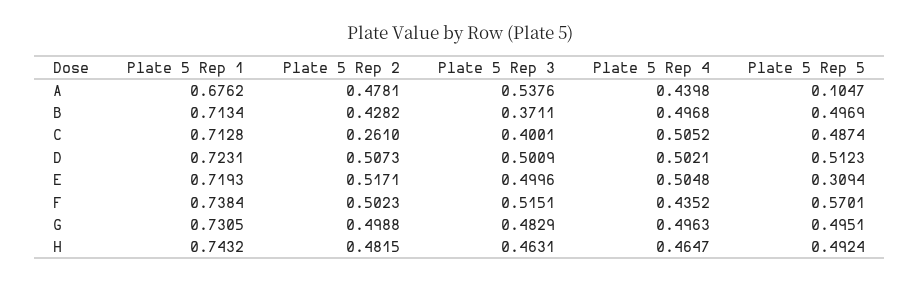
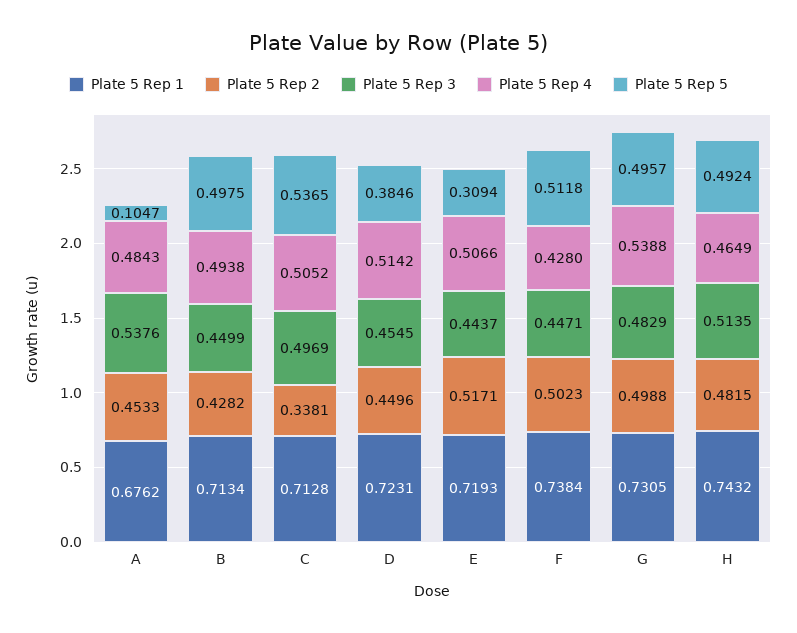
  {
    "Plate 5 Rep 1": {
      "A": 0.6762,
      "B": 0.7134,
      "C": 0.7128,
      "D": 0.7231,
      "E": 0.7193,
      "F": 0.7384,
      "G": 0.7305,
      "H": 0.7432
    },
    "Plate 5 Rep 2": {
-     "A": 0.4781,
+     "A": 0.4533,
      "B": 0.4282,
-     "C": 0.261,
+     "C": 0.3381,
-     "D": 0.5073,
+     "D": 0.4496,
      "E": 0.5171,
      "F": 0.5023,
      "G": 0.4988,
      "H": 0.4815
    },
    "Plate 5 Rep 3": {
      "A": 0.5376,
-     "B": 0.3711,
+     "B": 0.4499,
-     "C": 0.4001,
+     "C": 0.4969,
-     "D": 0.5009,
+     "D": 0.4545,
-     "E": 0.4996,
+     "E": 0.4437,
-     "F": 0.5151,
+     "F": 0.4471,
      "G": 0.4829,
-     "H": 0.4631
+     "H": 0.5135
    },
    "Plate 5 Rep 4": {
-     "A": 0.4398,
+     "A": 0.4843,
-     "B": 0.4968,
+     "B": 0.4938,
      "C": 0.5052,
-     "D": 0.5021,
+     "D": 0.5142,
-     "E": 0.5048,
+     "E": 0.5066,
-     "F": 0.4352,
+     "F": 0.428,
-     "G": 0.4963,
+     "G": 0.5388,
-     "H": 0.4647
+     "H": 0.4649
    },
    "Plate 5 Rep 5": {
      "A": 0.1047,
-     "B": 0.4969,
+     "B": 0.4975,
-     "C": 0.4874,
+     "C": 0.5365,
-     "D": 0.5123,
+     "D": 0.3846,
      "E": 0.3094,
-     "F": 0.5701,
+     "F": 0.5118,
-     "G": 0.4951,
+     "G": 0.4957,
      "H": 0.4924
    }
  }

